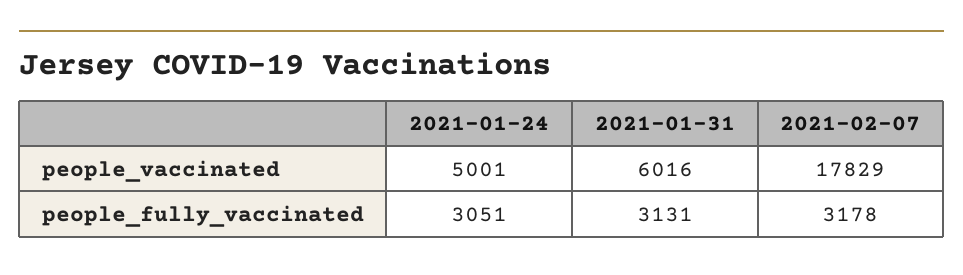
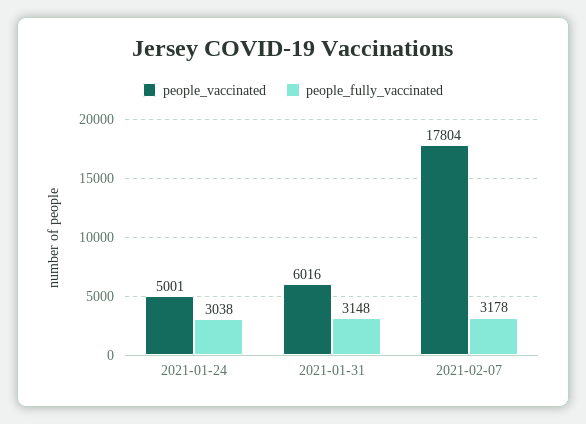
  {
    "people_vaccinated": {
      "2021-01-24": 5001,
      "2021-01-31": 6016,
-     "2021-02-07": 17829
+     "2021-02-07": 17804
    },
    "people_fully_vaccinated": {
-     "2021-01-24": 3051,
+     "2021-01-24": 3038,
-     "2021-01-31": 3131,
+     "2021-01-31": 3148,
      "2021-02-07": 3178
    }
  }

